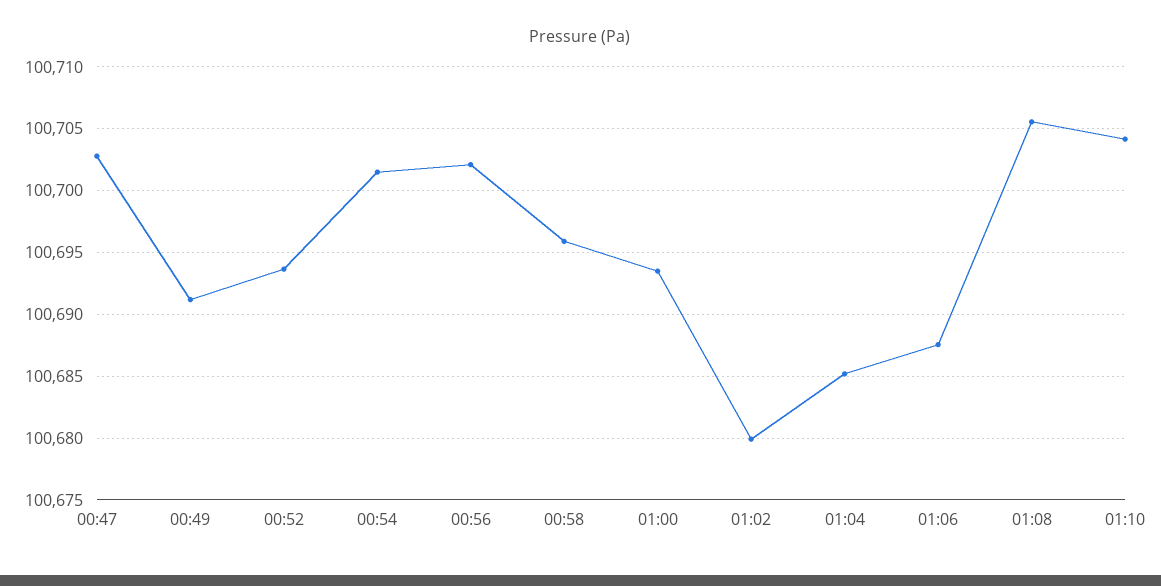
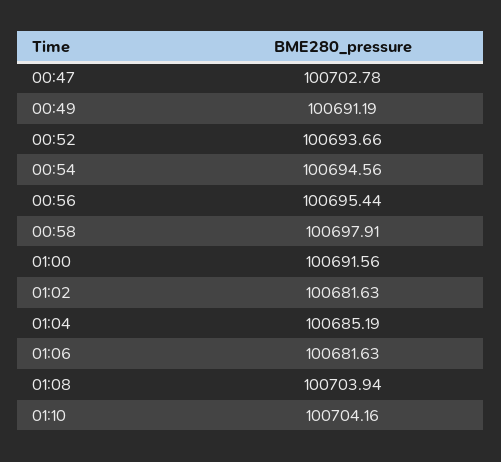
  {
    "00:47": 100702.78,
    "00:49": 100691.19,
    "00:52": 100693.66,
-   "00:54": 100701.5,
+   "00:54": 100694.56,
-   "00:56": 100702,
+   "00:56": 100695.44,
-   "00:58": 100696,
+   "00:58": 100697.91,
-   "01:00": 100693.5,
+   "01:00": 100691.56,
-   "01:02": 100680,
+   "01:02": 100681.63,
    "01:04": 100685.19,
-   "01:06": 100687.5,
+   "01:06": 100681.63,
-   "01:08": 100705.5,
+   "01:08": 100703.94,
    "01:10": 100704.16
  }

